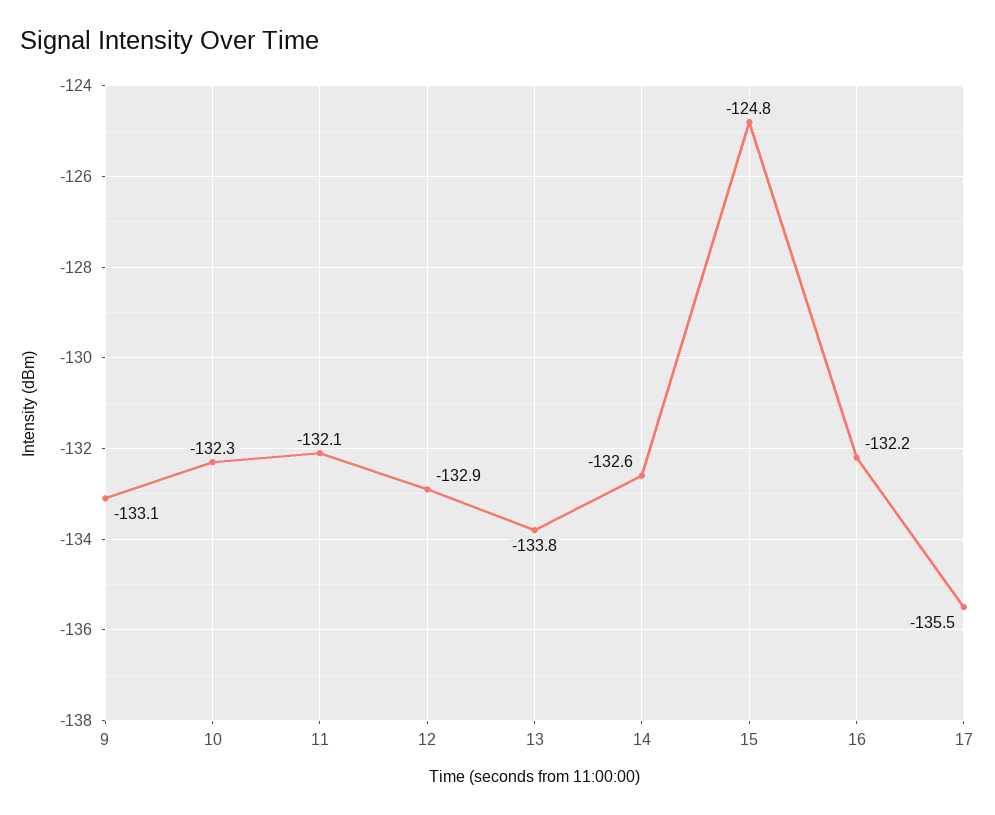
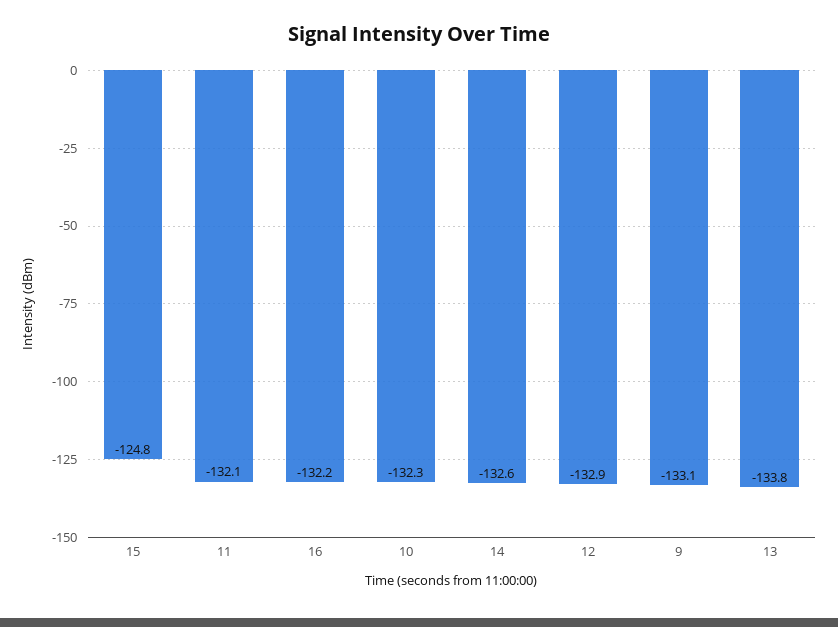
  {
    "9": -133.1,
    "10": -132.3,
    "11": -132.1,
    "12": -132.9,
    "13": -133.8,
    "14": -132.6,
    "15": -124.8,
-   "16": -132.2,
+   "16": -132.2
-   "17": -135.5
  }

